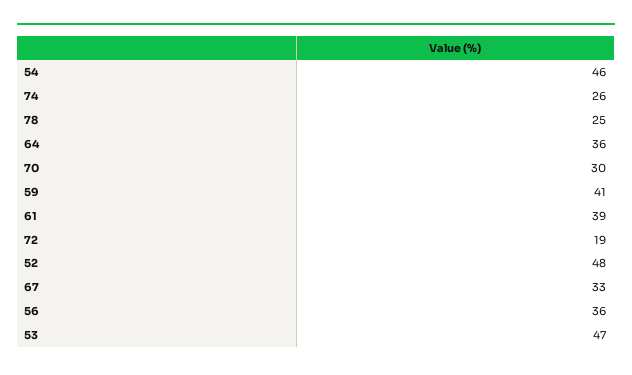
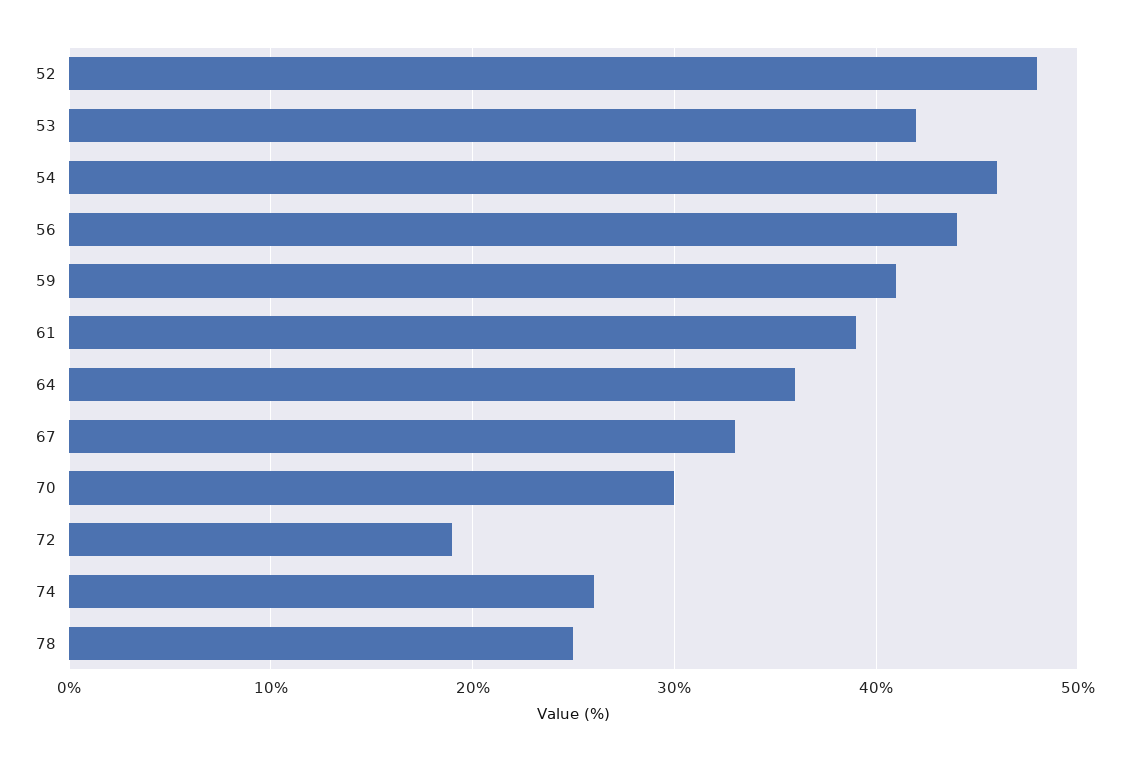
  {
    "54": 46,
    "74": 26,
    "78": 25,
    "64": 36,
    "70": 30,
    "59": 41,
    "61": 39,
    "72": 19,
    "52": 48,
    "67": 33,
-   "56": 36,
+   "56": 44,
-   "53": 47
+   "53": 42
  }

